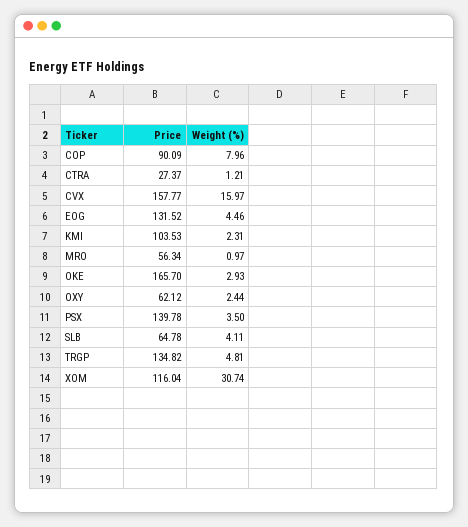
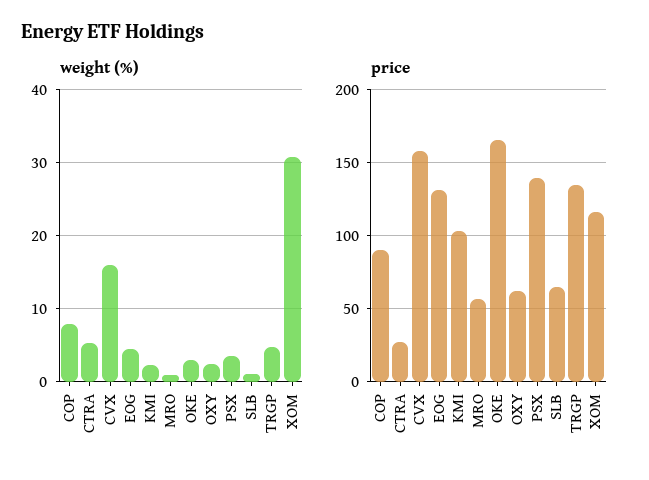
  {
    "Price": {
      "COP": 90.09,
      "CTRA": 27.37,
      "CVX": 157.77,
      "EOG": 131.52,
      "KMI": 103.53,
      "MRO": 56.34,
      "OKE": 165.7,
      "OXY": 62.12,
      "PSX": 139.78,
      "SLB": 64.78,
      "TRGP": 134.82,
      "XOM": 116.04
    },
    "Weight (%)": {
      "COP": 7.96,
-     "CTRA": 1.21,
+     "CTRA": 5,
      "CVX": 15.97,
      "EOG": 4.46,
      "KMI": 2.31,
      "MRO": 0.97,
      "OKE": 2.93,
      "OXY": 2.44,
      "PSX": 3.5,
-     "SLB": 4.11,
+     "SLB": 1,
      "TRGP": 4.81,
      "XOM": 30.74
    }
  }

